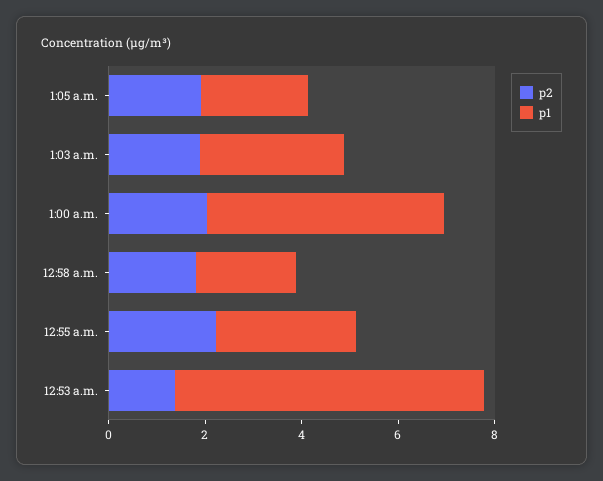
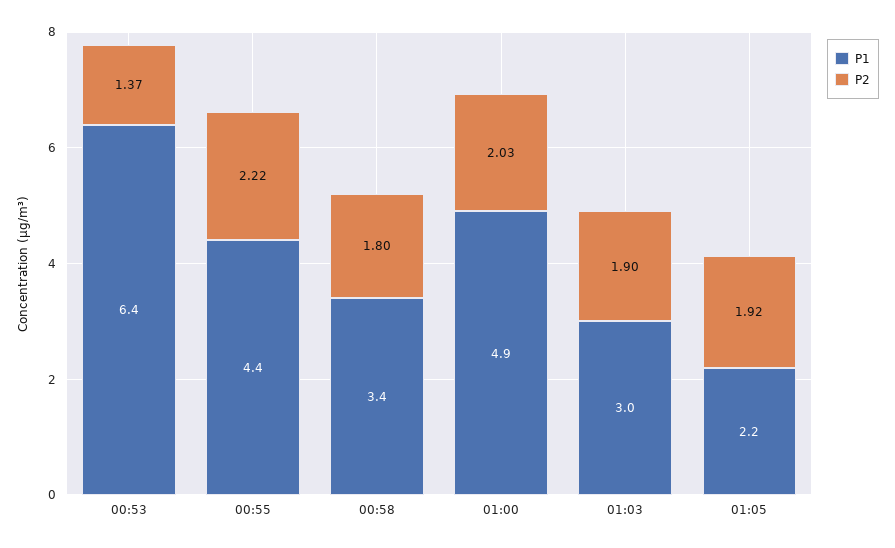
  {
    "p2": {
      "1:05 a.m.": 1.92,
      "1:03 a.m.": 1.9,
      "1:00 a.m.": 2.03,
      "12:58 a.m.": 1.8,
      "12:55 a.m.": 2.22,
      "12:53 a.m.": 1.37
    },
    "p1": {
      "1:05 a.m.": 2.2,
      "1:03 a.m.": 3,
      "1:00 a.m.": 4.9,
-     "12:58 a.m.": 2,
+     "12:58 a.m.": 3.4,
-     "12:55 a.m.": 3,
+     "12:55 a.m.": 4.4,
      "12:53 a.m.": 6.4
    }
  }

